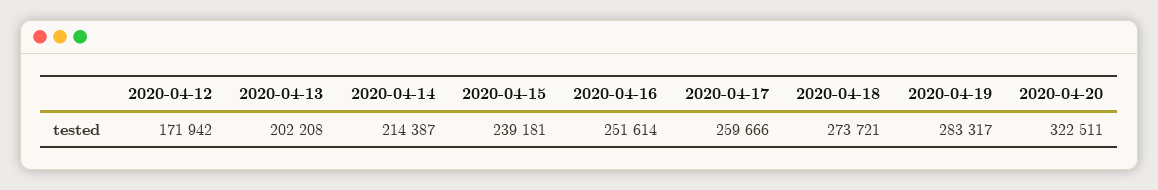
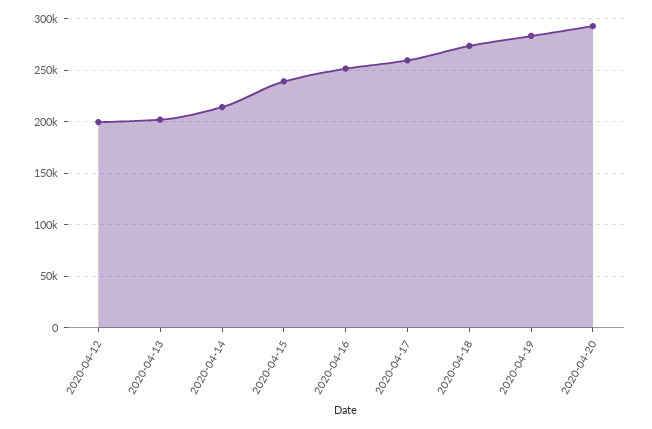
  {
-   "2020-04-12": 171942,
+   "2020-04-12": 200000,
    "2020-04-13": 202208,
    "2020-04-14": 214387,
    "2020-04-15": 239181,
    "2020-04-16": 251614,
    "2020-04-17": 259666,
    "2020-04-18": 273721,
    "2020-04-19": 283317,
-   "2020-04-20": 322511
+   "2020-04-20": 290000
  }

